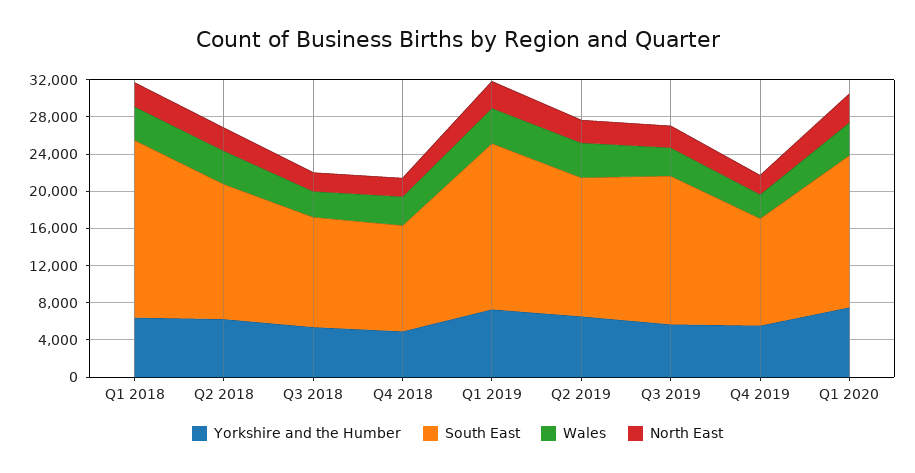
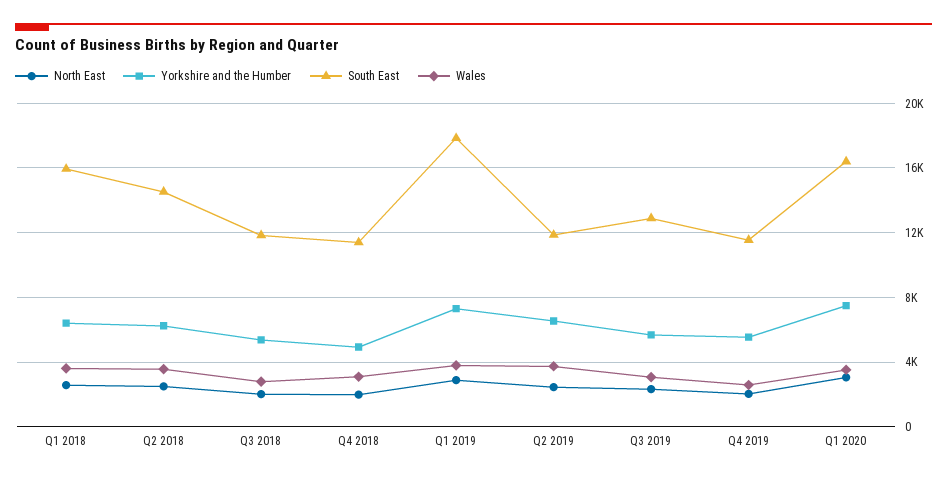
  {
    "Yorkshire and the Humber": {
      "Q1 2018": 6500,
      "Q2 2018": 6000,
      "Q3 2018": 5500,
      "Q4 2018": 5000,
      "Q1 2019": 7500,
      "Q2 2019": 6500,
      "Q3 2019": 5500,
      "Q4 2019": 5500,
      "Q1 2020": 7500
    },
    "South East": {
-     "Q1 2018": 19000,
+     "Q1 2018": 16000,
      "Q2 2018": 14500,
      "Q3 2018": 12000,
      "Q4 2018": 11500,
      "Q1 2019": 18000,
-     "Q2 2019": 15000,
+     "Q2 2019": 12000,
-     "Q3 2019": 16000,
+     "Q3 2019": 13000,
      "Q4 2019": 11500,
      "Q1 2020": 16500
    },
    "Wales": {
      "Q1 2018": 3500,
      "Q2 2018": 3500,
      "Q3 2018": 3000,
      "Q4 2018": 3000,
      "Q1 2019": 4000,
      "Q2 2019": 3500,
      "Q3 2019": 3000,
      "Q4 2019": 2500,
      "Q1 2020": 3500
    },
    "North East": {
      "Q1 2018": 2500,
      "Q2 2018": 2500,
      "Q3 2018": 2000,
      "Q4 2018": 2000,
      "Q1 2019": 3000,
      "Q2 2019": 2500,
      "Q3 2019": 2500,
      "Q4 2019": 2000,
      "Q1 2020": 3000
    }
  }

